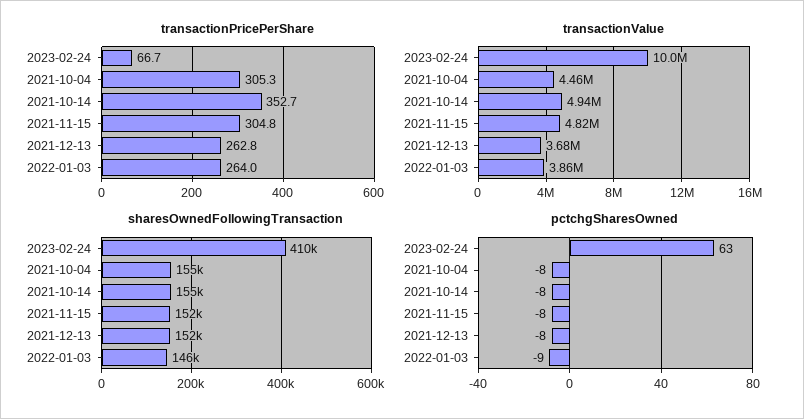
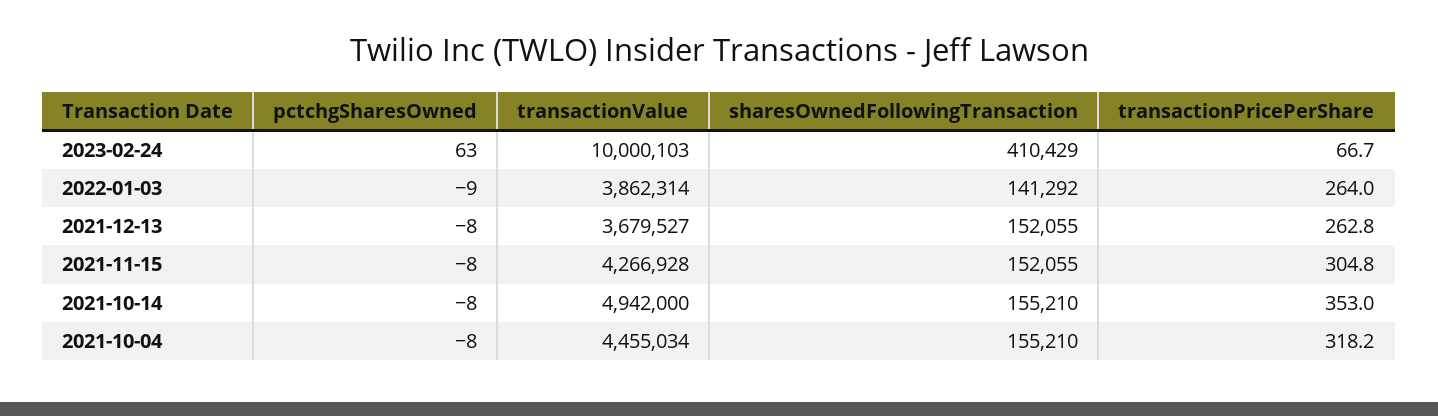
  {
    "transactionPricePerShare": {
      "2023-02-24": 66.7,
-     "2021-10-04": 305.3,
+     "2021-10-04": 318.2,
-     "2021-10-14": 352.7,
+     "2021-10-14": 353,
      "2021-11-15": 304.8,
      "2021-12-13": 262.8,
      "2022-01-03": 264
    },
    "transactionValue": {
      "2023-02-24": 10000103,
      "2021-10-04": 4455034,
      "2021-10-14": 4942000,
-     "2021-11-15": 4820000,
+     "2021-11-15": 4266928,
      "2021-12-13": 3679527,
      "2022-01-03": 3862314
    },
    "sharesOwnedFollowingTransaction": {
      "2023-02-24": 410429,
      "2021-10-04": 155210,
      "2021-10-14": 155210,
      "2021-11-15": 152055,
      "2021-12-13": 152055,
-     "2022-01-03": 146000
+     "2022-01-03": 141292
    },
    "pctchgSharesOwned": {
      "2023-02-24": 63,
      "2021-10-04": -8,
      "2021-10-14": -8,
      "2021-11-15": -8,
      "2021-12-13": -8,
      "2022-01-03": -9
    }
  }

